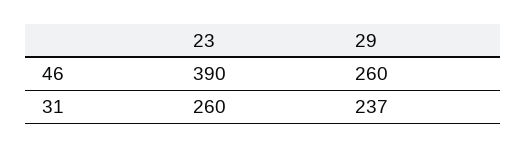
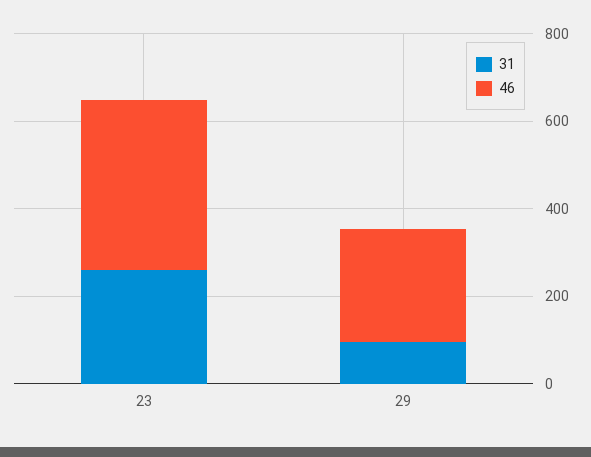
  {
    "46": {
      "23": 390,
      "29": 260
    },
    "31": {
      "23": 260,
-     "29": 237
+     "29": 100
    }
  }

